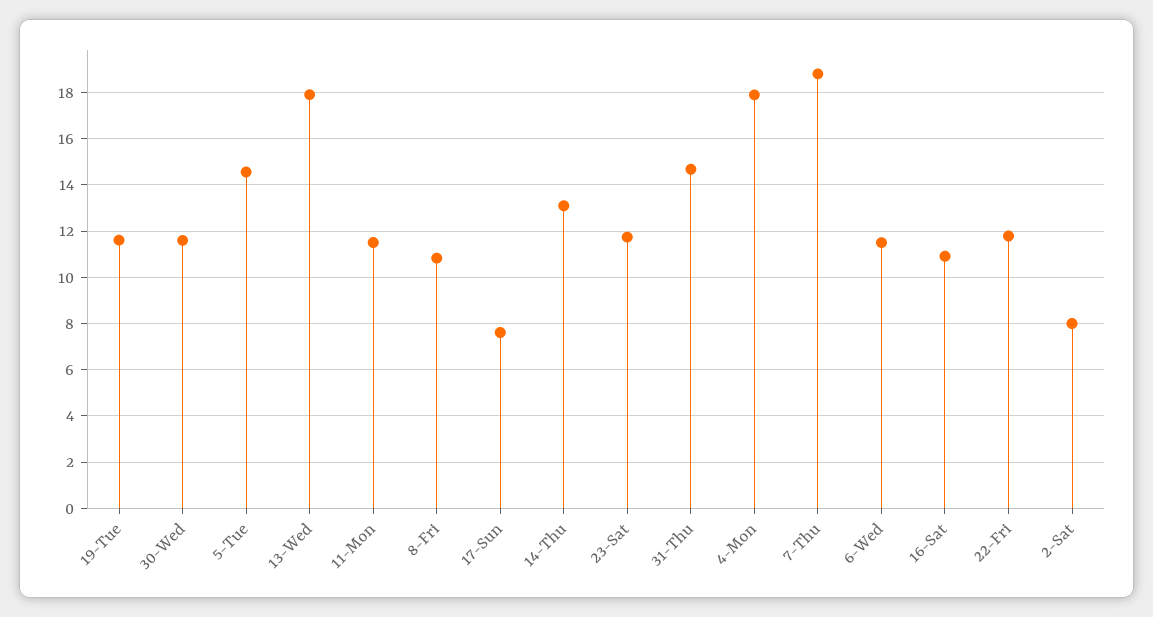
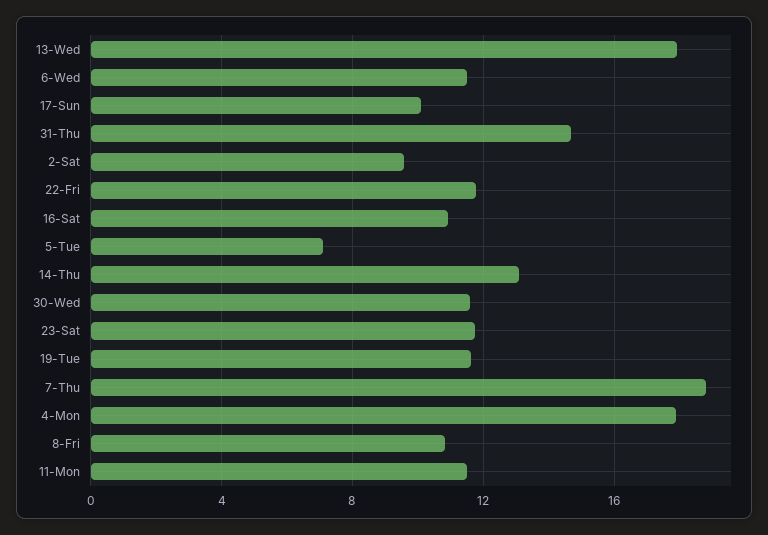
  {
    "19-Tue": 11.5,
    "30-Wed": 11.5,
-   "5-Tue": 14.5,
+   "5-Tue": 7,
    "13-Wed": 18,
    "11-Mon": 11.5,
    "8-Fri": 11,
-   "17-Sun": 7.5,
+   "17-Sun": 10,
    "14-Thu": 13,
    "23-Sat": 11.5,
    "31-Thu": 14.5,
    "4-Mon": 18,
    "7-Thu": 19,
    "6-Wed": 11.5,
    "16-Sat": 11,
    "22-Fri": 12,
-   "2-Sat": 8
+   "2-Sat": 9.5
  }

